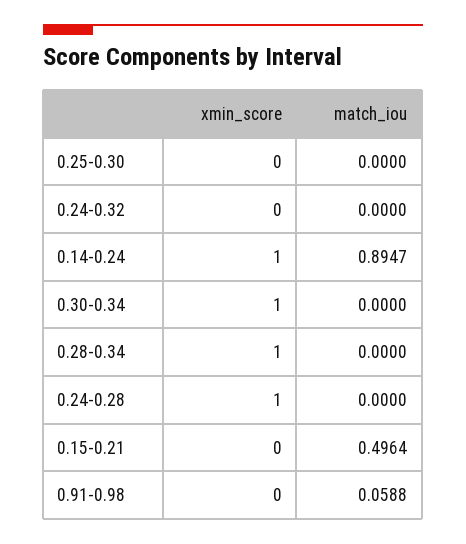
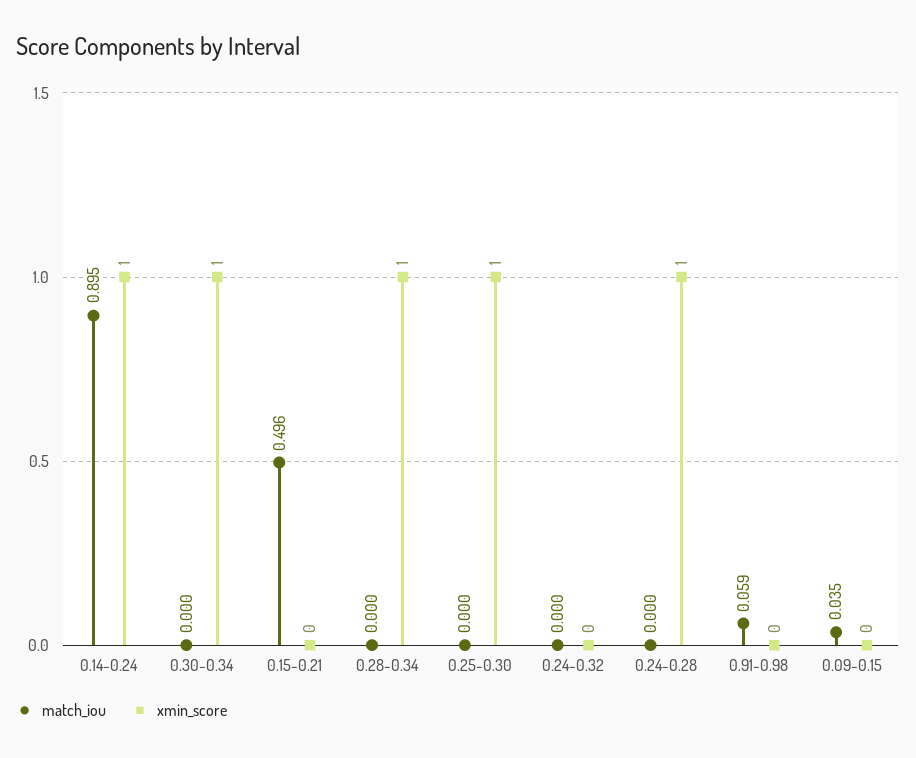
  {
    "xmin_score": {
-     "0.25-0.30": 0,
+     "0.25-0.30": 1,
      "0.24-0.32": 0,
      "0.14-0.24": 1,
      "0.30-0.34": 1,
      "0.28-0.34": 1,
      "0.24-0.28": 1,
      "0.15-0.21": 0,
-     "0.91-0.98": 0
+     "0.91-0.98": 0,
+     "0.09-0.15": 0
    },
    "match_iou": {
      "0.25-0.30": 0,
      "0.24-0.32": 0,
      "0.14-0.24": 0.8947,
      "0.30-0.34": 0,
      "0.28-0.34": 0,
      "0.24-0.28": 0,
      "0.15-0.21": 0.4964,
-     "0.91-0.98": 0.0588
+     "0.91-0.98": 0.0588,
+     "0.09-0.15": 0.035
    }
  }

